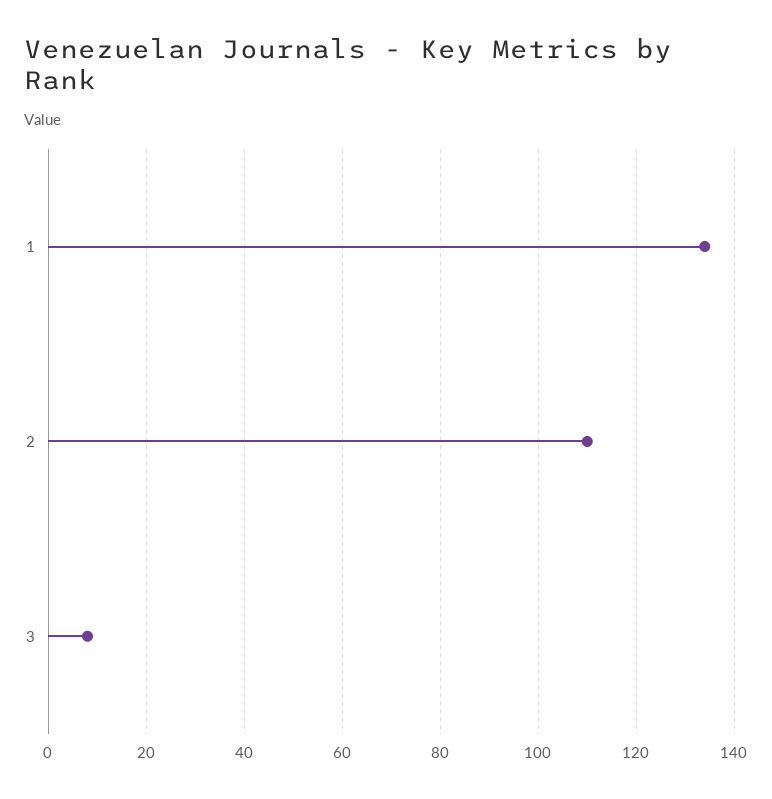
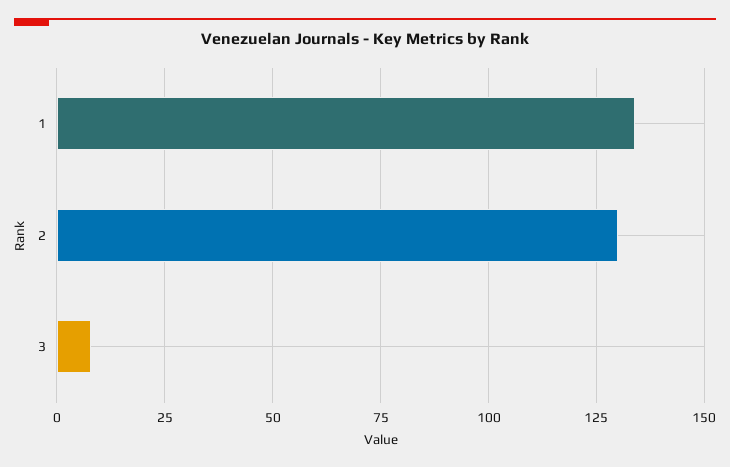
  {
    "1": 135,
-   "2": 110,
+   "2": 130,
    "3": 10
  }

